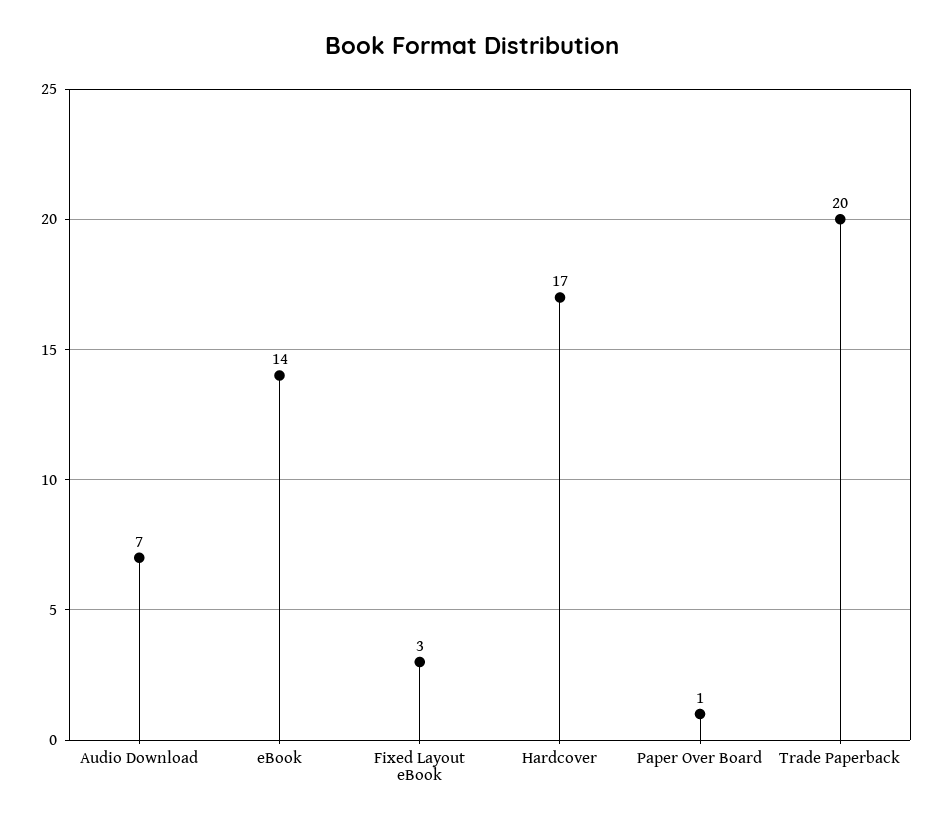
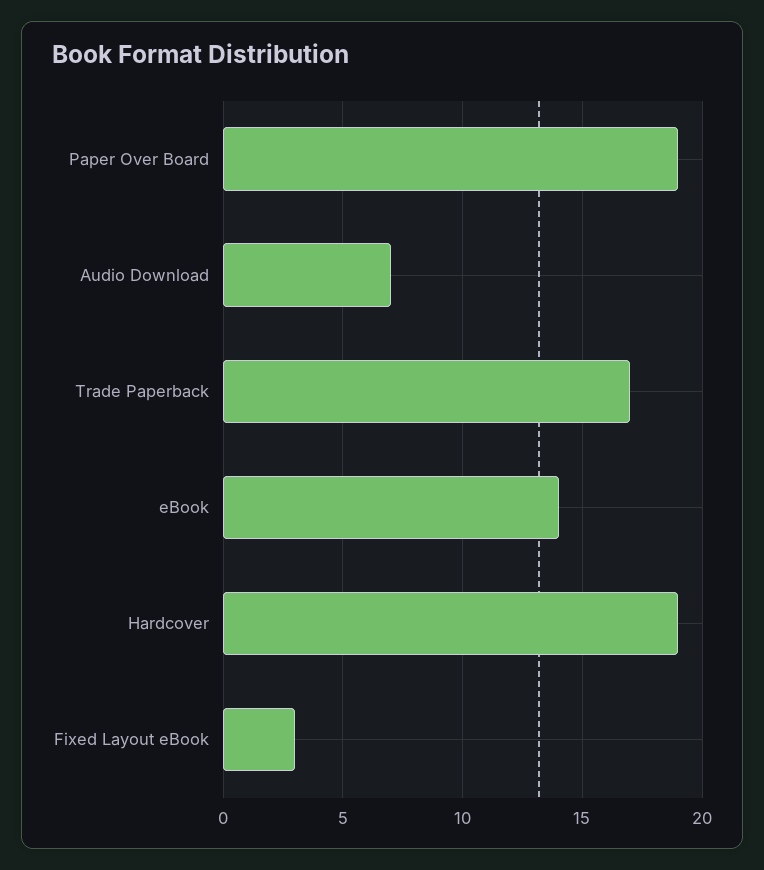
  {
    "Audio Download": 7,
    "eBook": 14,
    "Fixed Layout eBook": 3,
-   "Hardcover": 17,
+   "Hardcover": 19,
-   "Paper Over Board": 1,
+   "Paper Over Board": 19,
-   "Trade Paperback": 20
+   "Trade Paperback": 17
  }

